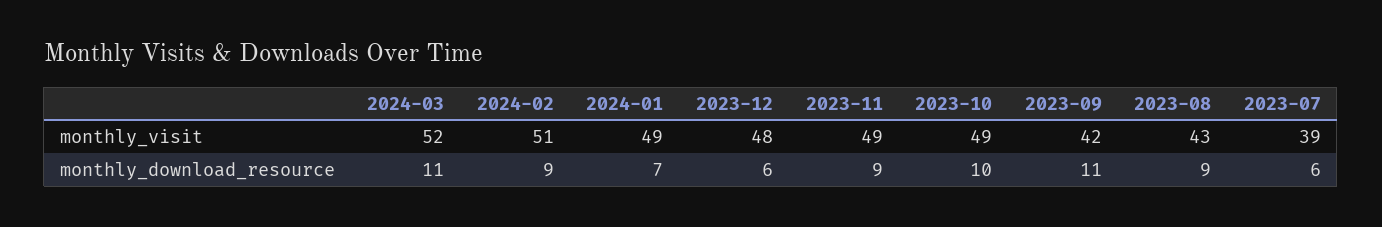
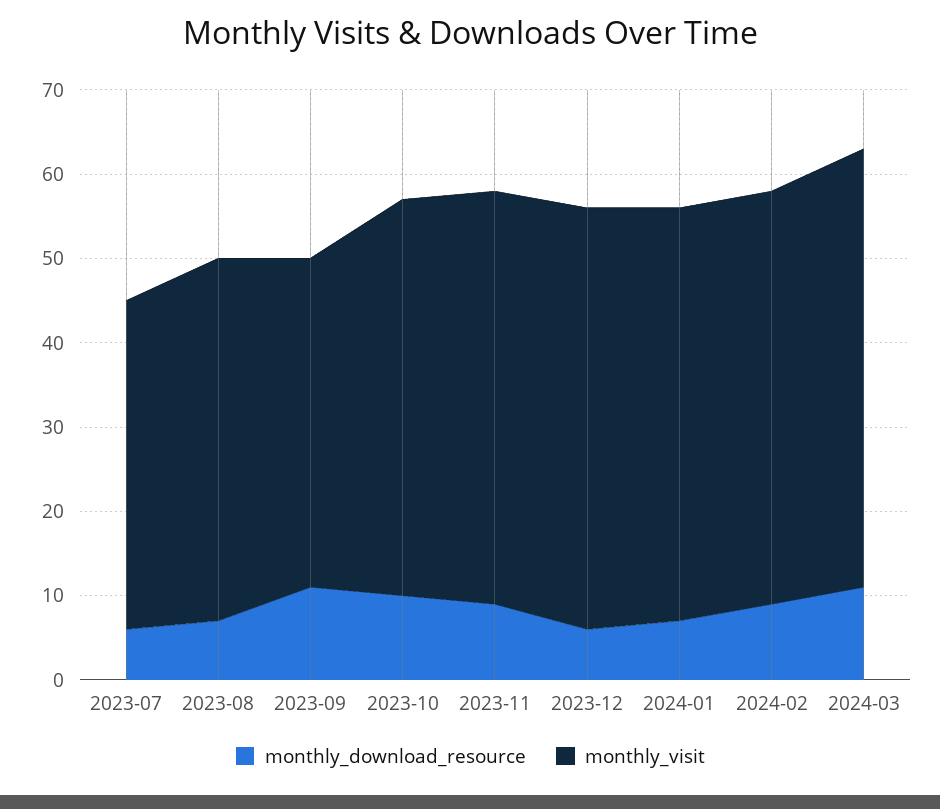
  {
    "monthly_visit": {
      "2024-03": 52,
-     "2024-02": 51,
+     "2024-02": 49,
      "2024-01": 49,
-     "2023-12": 48,
+     "2023-12": 50,
      "2023-11": 49,
-     "2023-10": 49,
+     "2023-10": 47,
-     "2023-09": 42,
+     "2023-09": 39,
      "2023-08": 43,
      "2023-07": 39
    },
    "monthly_download_resource": {
      "2024-03": 11,
      "2024-02": 9,
      "2024-01": 7,
      "2023-12": 6,
      "2023-11": 9,
      "2023-10": 10,
      "2023-09": 11,
-     "2023-08": 9,
+     "2023-08": 7,
      "2023-07": 6
    }
  }

